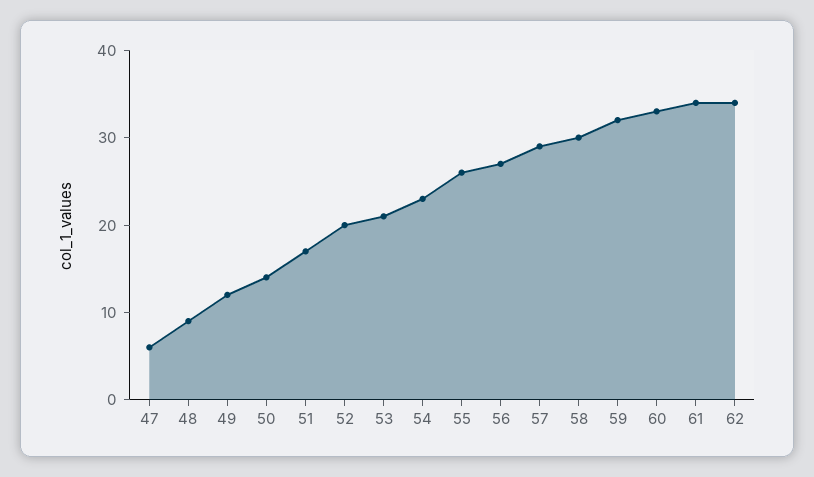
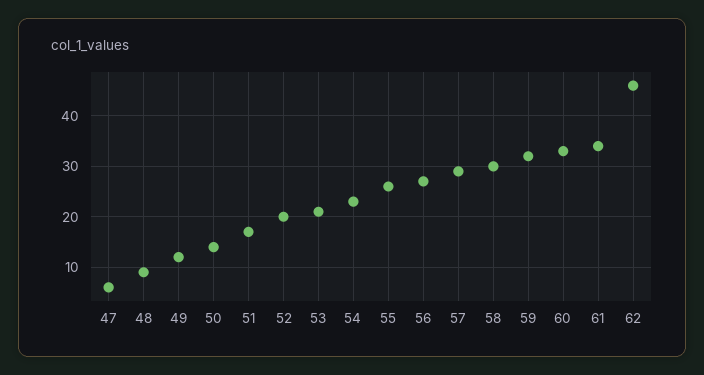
  {
    "47": 6,
    "48": 9,
    "49": 12,
    "50": 14,
    "51": 17,
    "52": 20,
    "53": 21,
    "54": 23,
    "55": 26,
    "56": 27,
    "57": 29,
    "58": 30,
    "59": 32,
    "60": 33,
    "61": 34,
-   "62": 34
+   "62": 45
  }

